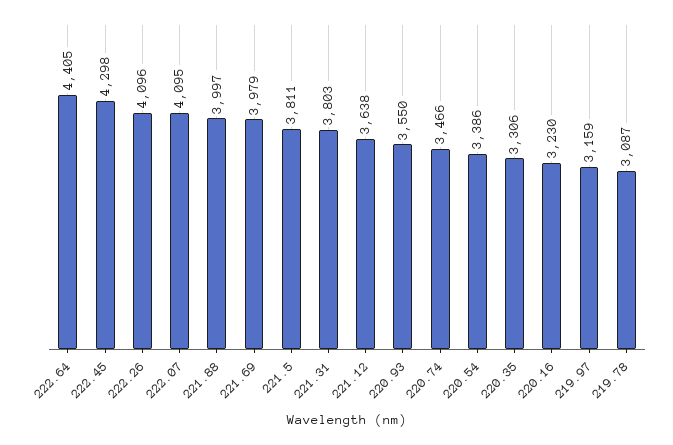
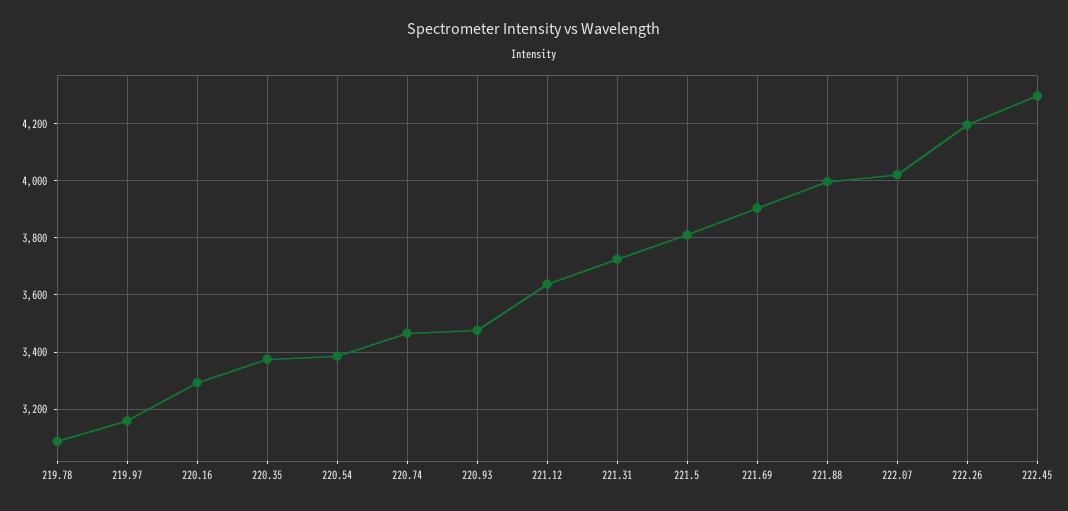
  {
-   "222.64": 4405,
    "222.45": 4298,
-   "222.26": 4096,
+   "222.26": 4200,
-   "222.07": 4095,
+   "222.07": 4025,
    "221.88": 3997,
-   "221.69": 3979,
+   "221.69": 3900,
    "221.5": 3811,
-   "221.31": 3803,
+   "221.31": 3725,
    "221.12": 3638,
-   "220.93": 3550,
+   "220.93": 3475,
    "220.74": 3466,
    "220.54": 3386,
-   "220.35": 3306,
+   "220.35": 3375,
-   "220.16": 3230,
+   "220.16": 3300,
    "219.97": 3159,
    "219.78": 3087
  }

